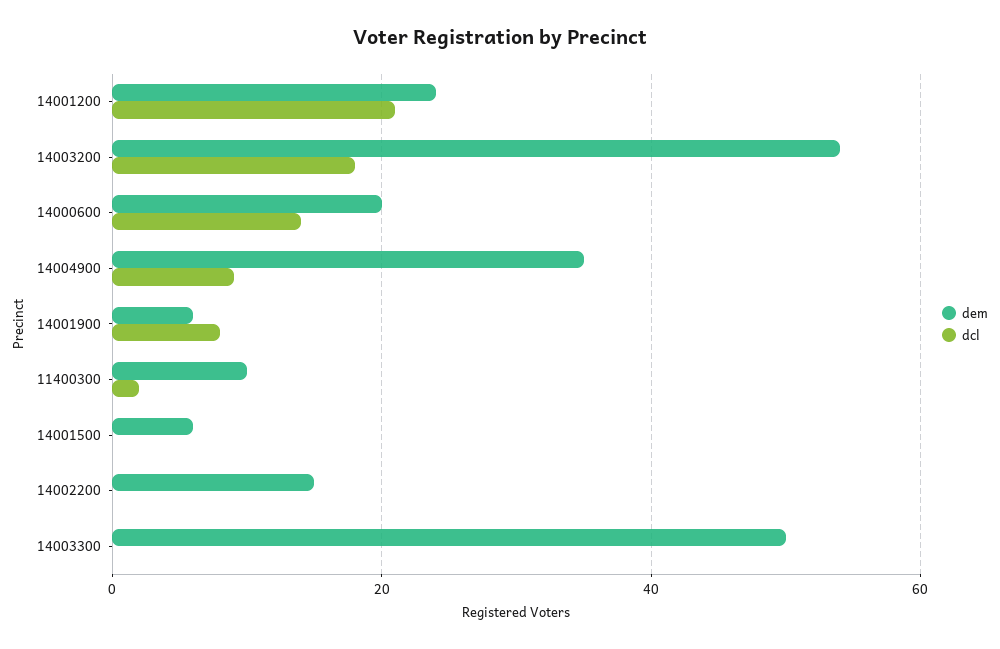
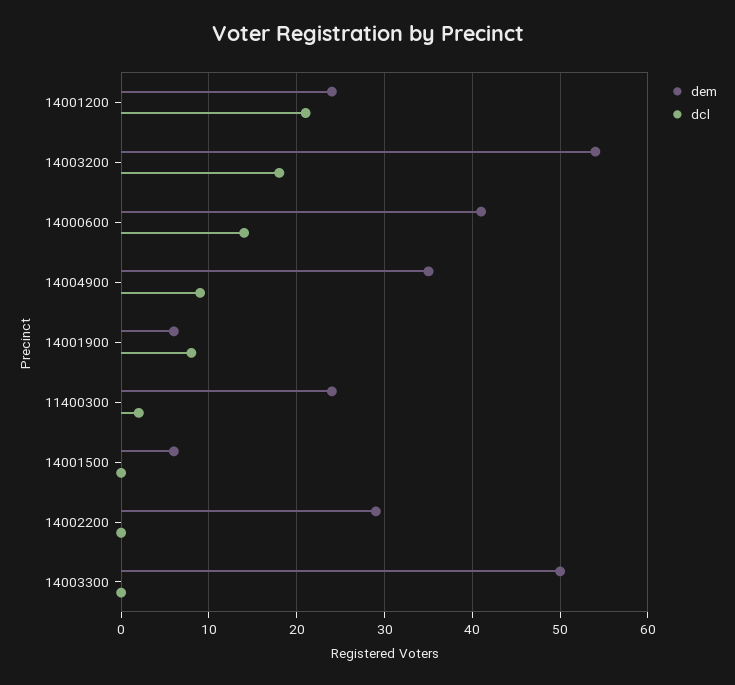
  {
    "dem": {
      "14001200": 24,
      "14003200": 54,
-     "14000600": 20,
+     "14000600": 41,
      "14004900": 35,
      "14001900": 6,
-     "11400300": 10,
+     "11400300": 24,
      "14001500": 6,
-     "14002200": 15,
+     "14002200": 29,
      "14003300": 50
    },
    "dcl": {
      "14001200": 21,
      "14003200": 18,
      "14000600": 14,
      "14004900": 9,
      "14001900": 8,
      "11400300": 2,
      "14001500": 0,
      "14002200": 0,
      "14003300": 0
    }
  }

